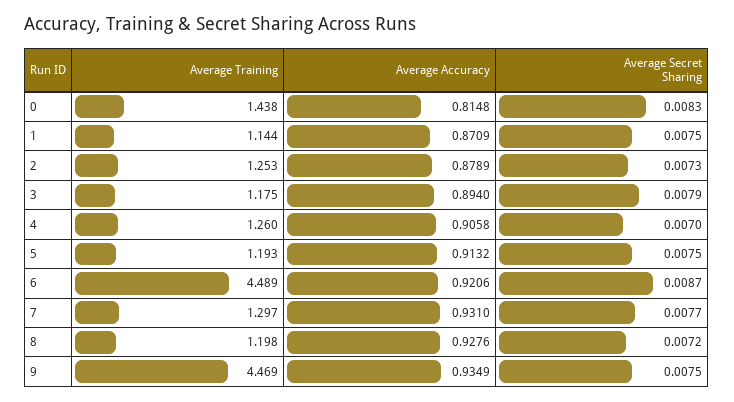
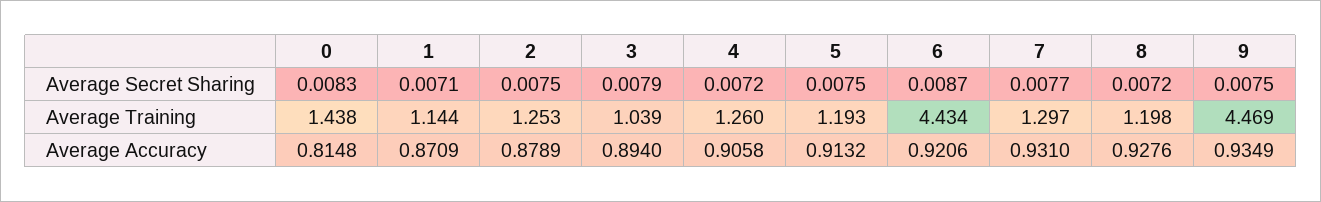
  {
    "Average Training": {
      "0": 1.438,
      "1": 1.144,
      "2": 1.253,
-     "3": 1.175,
+     "3": 1.039,
      "4": 1.26,
      "5": 1.193,
-     "6": 4.489,
+     "6": 4.434,
      "7": 1.297,
      "8": 1.198,
      "9": 4.469
    },
    "Average Accuracy": {
      "0": 0.8148,
      "1": 0.8709,
      "2": 0.8789,
      "3": 0.894,
      "4": 0.9058,
      "5": 0.9132,
      "6": 0.9206,
      "7": 0.931,
      "8": 0.9276,
      "9": 0.9349
    },
    "Average Secret Sharing": {
      "0": 0.0083,
-     "1": 0.0075,
+     "1": 0.0071,
-     "2": 0.0073,
+     "2": 0.0075,
      "3": 0.0079,
-     "4": 0.007,
+     "4": 0.0072,
      "5": 0.0075,
      "6": 0.0087,
      "7": 0.0077,
      "8": 0.0072,
      "9": 0.0075
    }
  }

